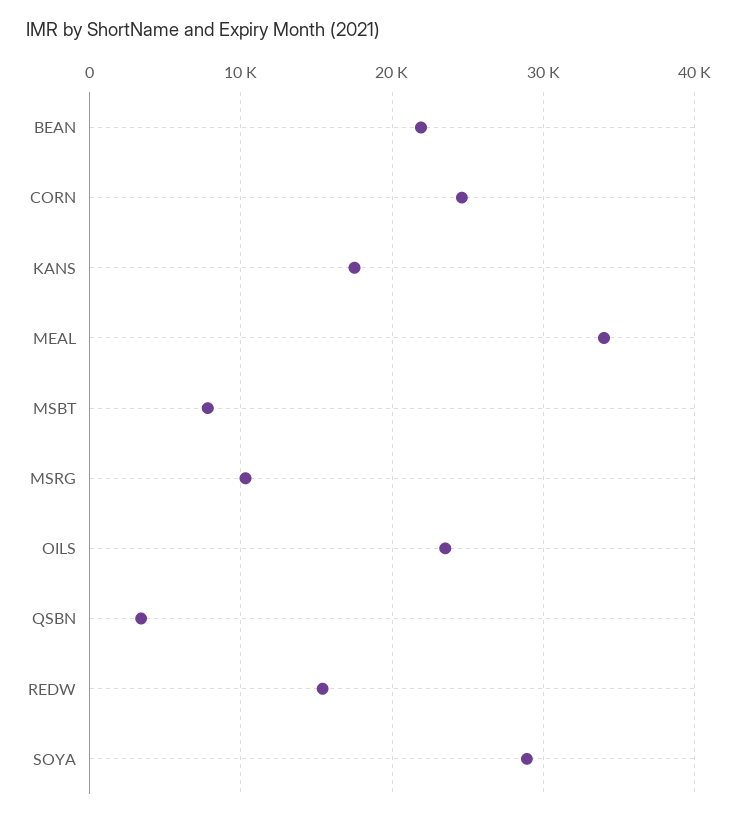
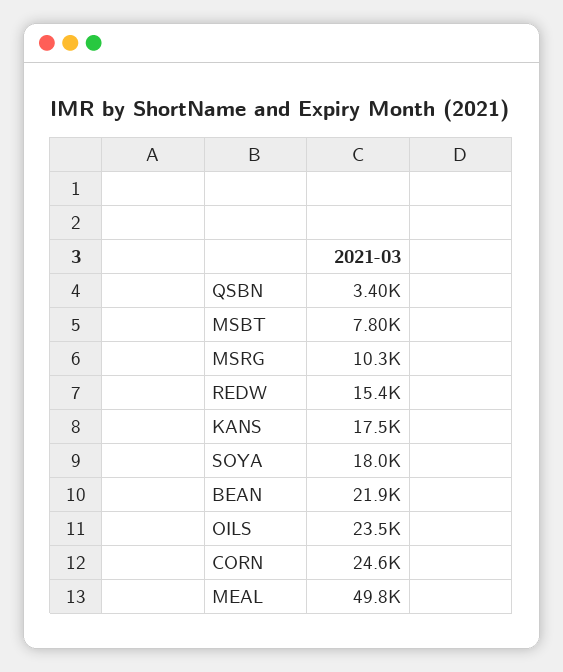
  {
    "BEAN": 21900,
    "CORN": 24600,
    "KANS": 17500,
-   "MEAL": 34000,
+   "MEAL": 49800,
    "MSBT": 7800,
    "MSRG": 10300,
    "OILS": 23500,
    "QSBN": 3400,
    "REDW": 15400,
-   "SOYA": 29000
+   "SOYA": 18000
  }

